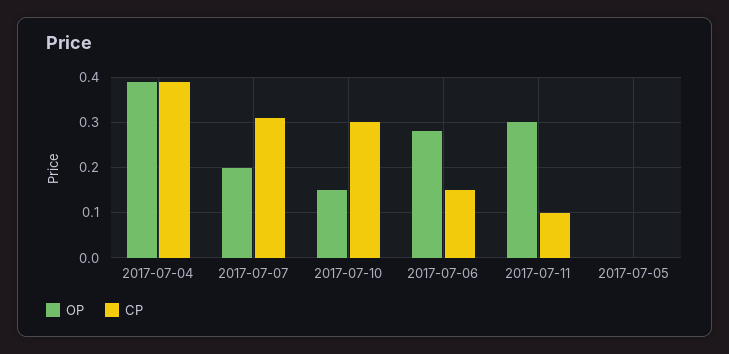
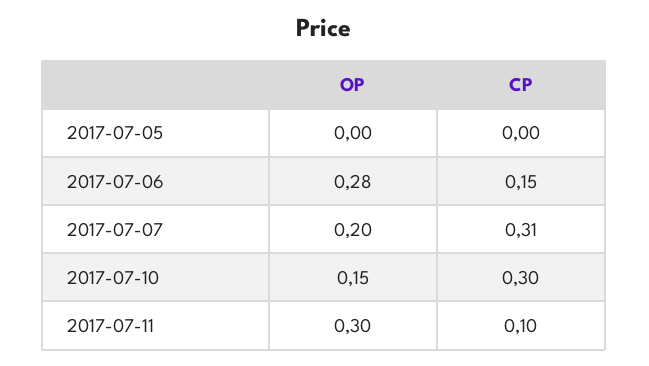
  {
    "OP": {
-     "2017-07-04": 0.4,
      "2017-07-07": 0.2,
      "2017-07-10": 0.15,
      "2017-07-06": 0.28,
      "2017-07-11": 0.3,
      "2017-07-05": 0
    },
    "CP": {
-     "2017-07-04": 0.4,
      "2017-07-07": 0.31,
      "2017-07-10": 0.3,
      "2017-07-06": 0.15,
      "2017-07-11": 0.1,
      "2017-07-05": 0
    }
  }

